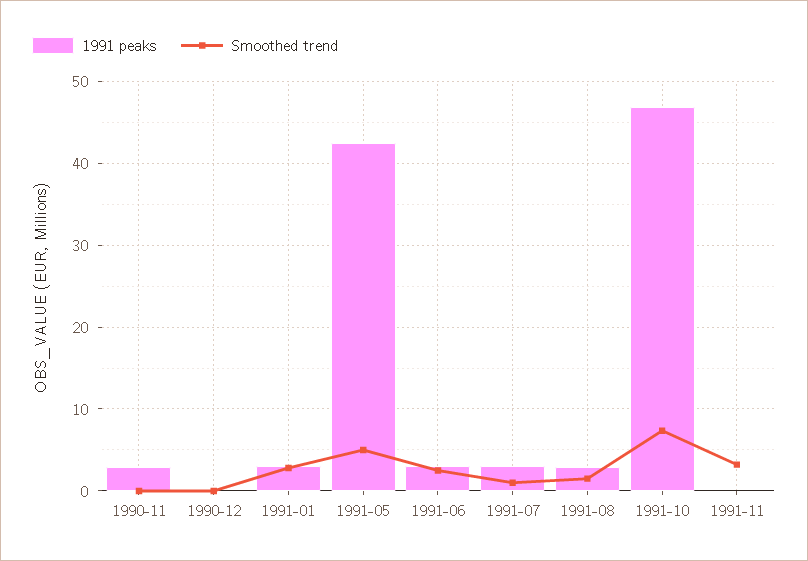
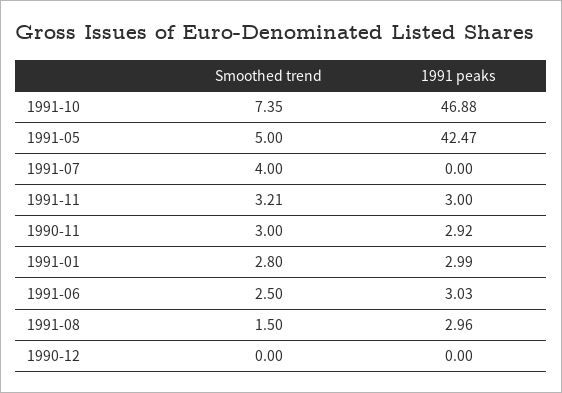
  {
    "1991 peaks": {
      "1990-11": 2.92,
      "1990-12": 0,
      "1991-01": 2.99,
      "1991-05": 42.47,
      "1991-06": 3.03,
-     "1991-07": 3,
+     "1991-07": 0,
      "1991-08": 2.96,
      "1991-10": 46.88,
-     "1991-11": 0
+     "1991-11": 3
    },
    "Smoothed trend": {
-     "1990-11": 0,
+     "1990-11": 3,
      "1990-12": 0,
      "1991-01": 2.8,
      "1991-05": 5,
      "1991-06": 2.5,
-     "1991-07": 1,
+     "1991-07": 4,
      "1991-08": 1.5,
      "1991-10": 7.35,
      "1991-11": 3.21
    }
  }

